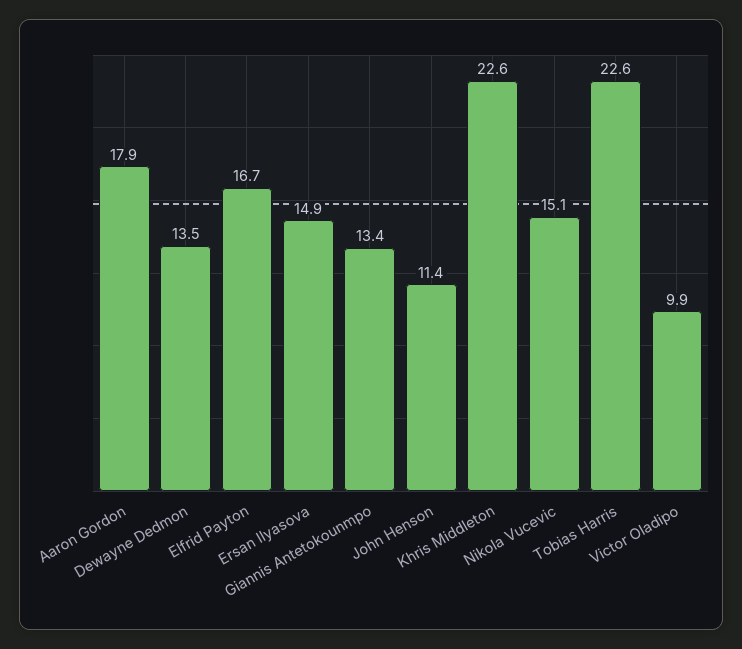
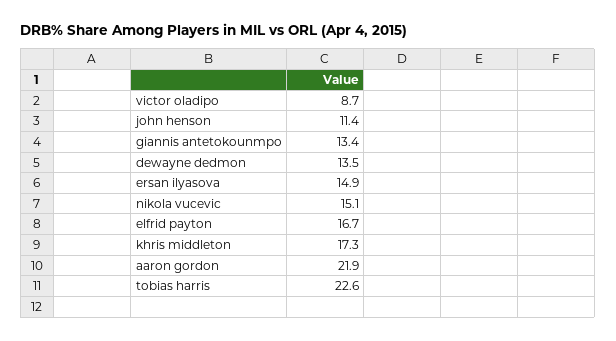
  {
-   "Aaron Gordon": 17.9,
+   "Aaron Gordon": 21.9,
    "Dewayne Dedmon": 13.5,
    "Elfrid Payton": 16.7,
    "Ersan Ilyasova": 14.9,
    "Giannis Antetokounmpo": 13.4,
    "John Henson": 11.4,
-   "Khris Middleton": 22.6,
+   "Khris Middleton": 17.3,
    "Nikola Vucevic": 15.1,
    "Tobias Harris": 22.6,
-   "Victor Oladipo": 9.9
+   "Victor Oladipo": 8.7
  }

